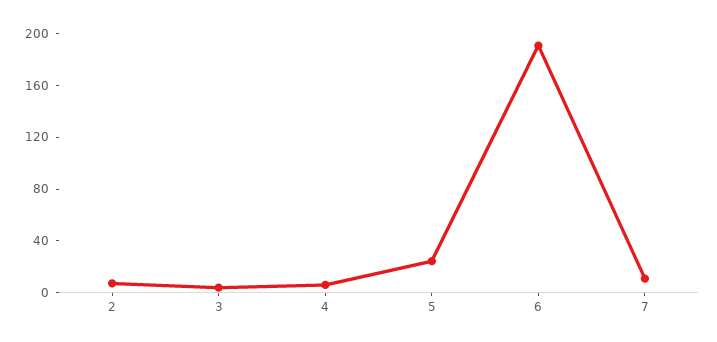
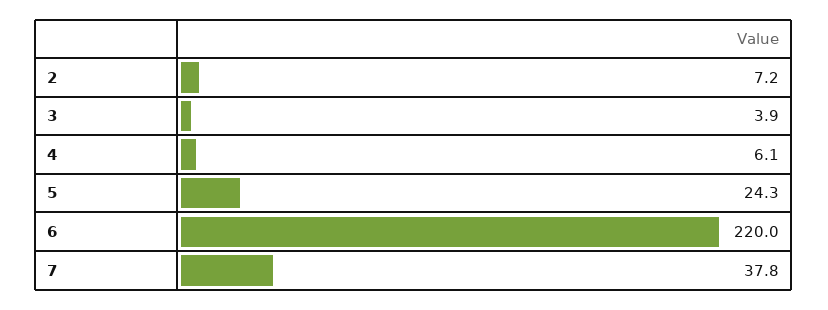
  {
    "2": 7.2,
    "3": 3.9,
    "4": 6.1,
    "5": 24.3,
-   "6": 190,
+   "6": 220,
-   "7": 10
+   "7": 37.8
  }

